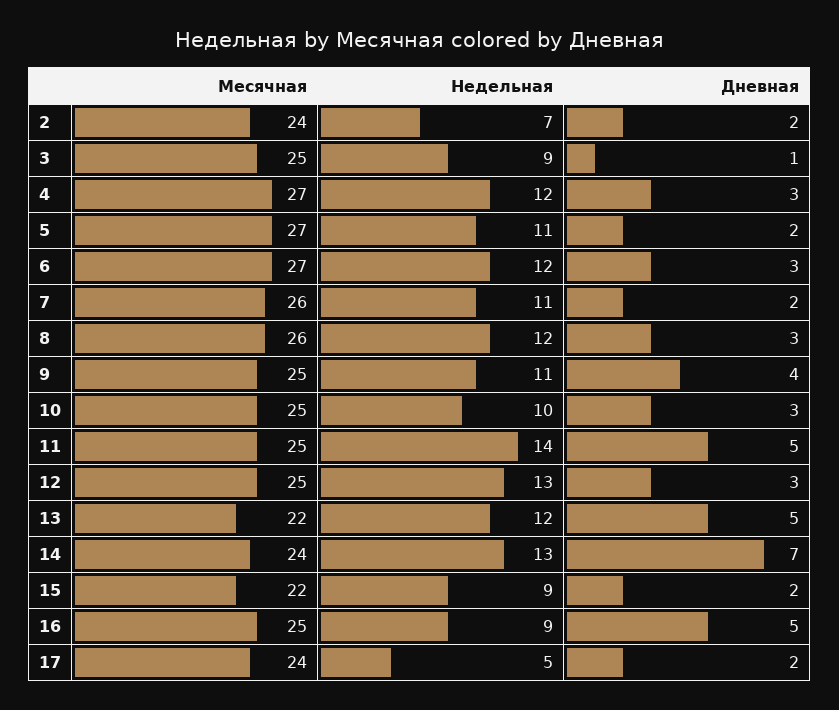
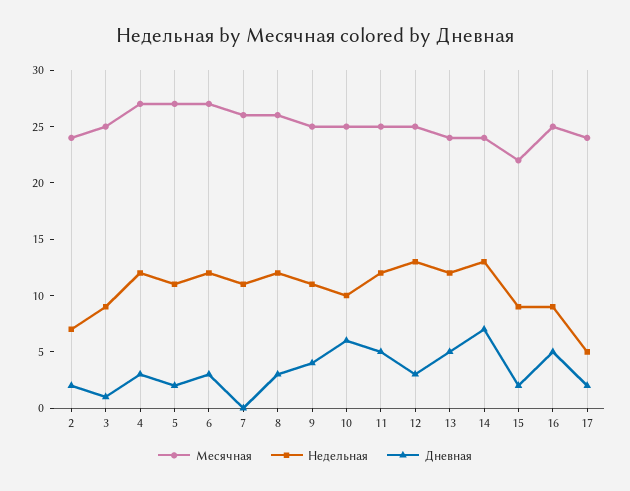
  {
    "Месячная": {
      "2": 24,
      "3": 25,
      "4": 27,
      "5": 27,
      "6": 27,
      "7": 26,
      "8": 26,
      "9": 25,
      "10": 25,
      "11": 25,
      "12": 25,
-     "13": 22,
+     "13": 24,
      "14": 24,
      "15": 22,
      "16": 25,
      "17": 24
    },
    "Недельная": {
      "2": 7,
      "3": 9,
      "4": 12,
      "5": 11,
      "6": 12,
      "7": 11,
      "8": 12,
      "9": 11,
      "10": 10,
-     "11": 14,
+     "11": 12,
      "12": 13,
      "13": 12,
      "14": 13,
      "15": 9,
      "16": 9,
      "17": 5
    },
    "Дневная": {
      "2": 2,
      "3": 1,
      "4": 3,
      "5": 2,
      "6": 3,
-     "7": 2,
+     "7": 0,
      "8": 3,
      "9": 4,
-     "10": 3,
+     "10": 6,
      "11": 5,
      "12": 3,
      "13": 5,
      "14": 7,
      "15": 2,
      "16": 5,
      "17": 2
    }
  }

